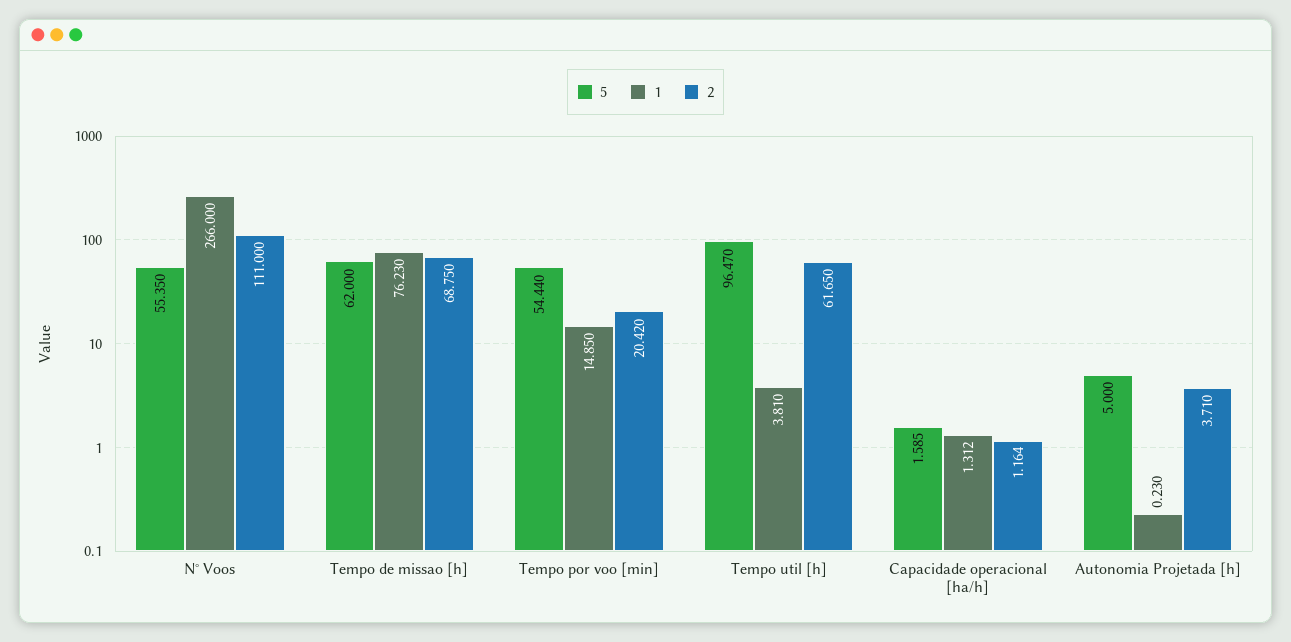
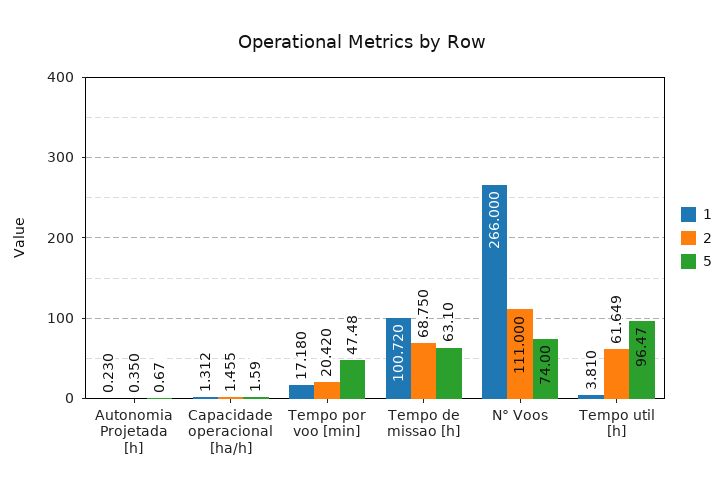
  {
    "5": {
-     "N° Voos": 55.35,
+     "N° Voos": 74,
-     "Tempo de missao [h]": 62,
+     "Tempo de missao [h]": 63.1,
-     "Tempo por voo [min]": 54.44,
+     "Tempo por voo [min]": 47.48,
      "Tempo util [h]": 96.47,
-     "Capacidade operacional [ha/h]": 1.585,
+     "Capacidade operacional [ha/h]": 1.59,
-     "Autonomia Projetada [h]": 5
+     "Autonomia Projetada [h]": 0.67
    },
    "1": {
      "N° Voos": 266,
-     "Tempo de missao [h]": 76.23,
+     "Tempo de missao [h]": 100.72,
-     "Tempo por voo [min]": 14.85,
+     "Tempo por voo [min]": 17.18,
      "Tempo util [h]": 3.81,
      "Capacidade operacional [ha/h]": 1.312,
      "Autonomia Projetada [h]": 0.23
    },
    "2": {
      "N° Voos": 111,
      "Tempo de missao [h]": 68.75,
      "Tempo por voo [min]": 20.42,
-     "Tempo util [h]": 61.65,
+     "Tempo util [h]": 61.649,
-     "Capacidade operacional [ha/h]": 1.164,
+     "Capacidade operacional [ha/h]": 1.455,
-     "Autonomia Projetada [h]": 3.71
+     "Autonomia Projetada [h]": 0.35
    }
  }

